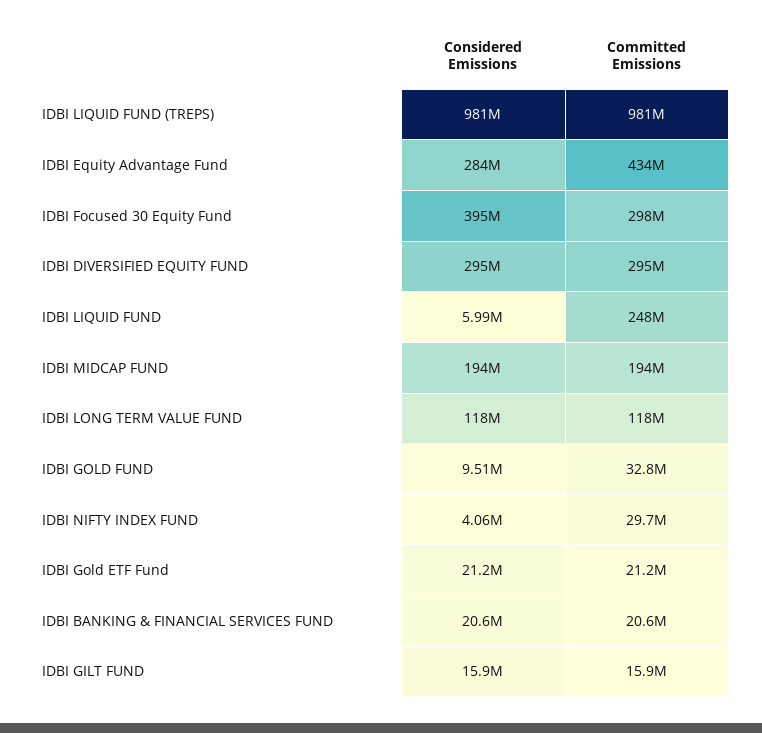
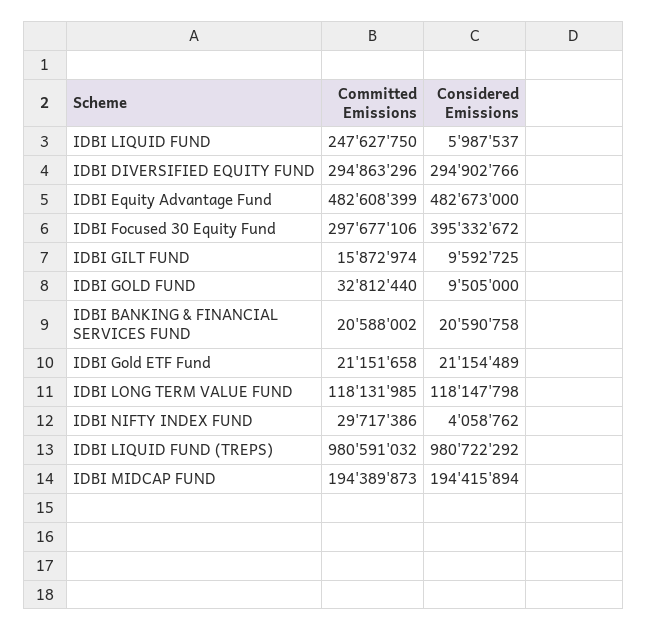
  {
    "Considered Emissions": {
      "IDBI LIQUID FUND (TREPS)": 980722292,
-     "IDBI Equity Advantage Fund": 284000000,
+     "IDBI Equity Advantage Fund": 482673000,
      "IDBI Focused 30 Equity Fund": 395332672,
      "IDBI DIVERSIFIED EQUITY FUND": 294902766,
      "IDBI LIQUID FUND": 5987537,
      "IDBI MIDCAP FUND": 194415894,
      "IDBI LONG TERM VALUE FUND": 118147798,
      "IDBI GOLD FUND": 9505000,
      "IDBI NIFTY INDEX FUND": 4058762,
      "IDBI Gold ETF Fund": 21154489,
      "IDBI BANKING & FINANCIAL SERVICES FUND": 20590758,
-     "IDBI GILT FUND": 15900000
+     "IDBI GILT FUND": 9592725
    },
    "Committed Emissions": {
      "IDBI LIQUID FUND (TREPS)": 980591032,
-     "IDBI Equity Advantage Fund": 434000000,
+     "IDBI Equity Advantage Fund": 482608399,
      "IDBI Focused 30 Equity Fund": 297677106,
      "IDBI DIVERSIFIED EQUITY FUND": 294863296,
      "IDBI LIQUID FUND": 247627750,
      "IDBI MIDCAP FUND": 194389873,
      "IDBI LONG TERM VALUE FUND": 118131985,
      "IDBI GOLD FUND": 32812440,
      "IDBI NIFTY INDEX FUND": 29717386,
      "IDBI Gold ETF Fund": 21151658,
      "IDBI BANKING & FINANCIAL SERVICES FUND": 20588002,
      "IDBI GILT FUND": 15872974
    }
  }

